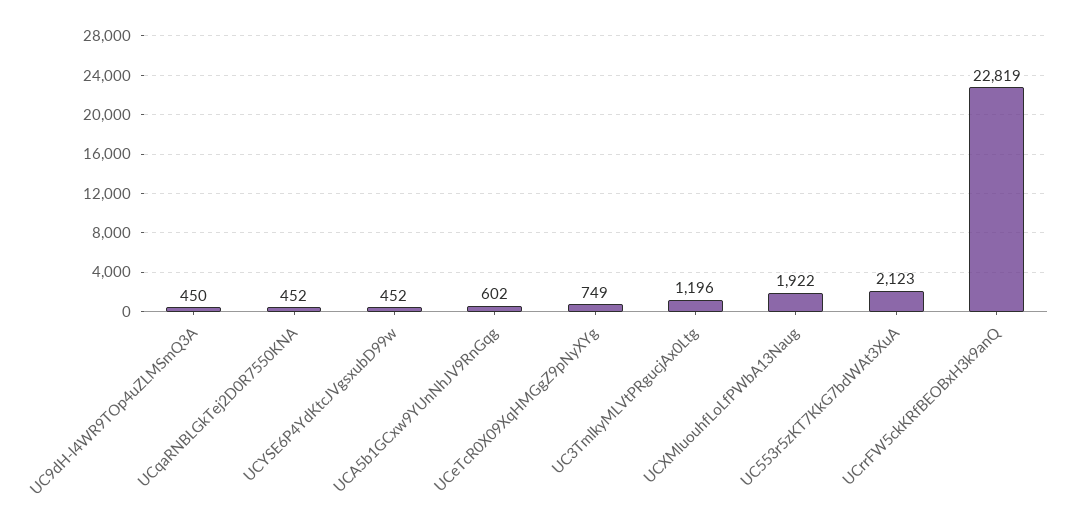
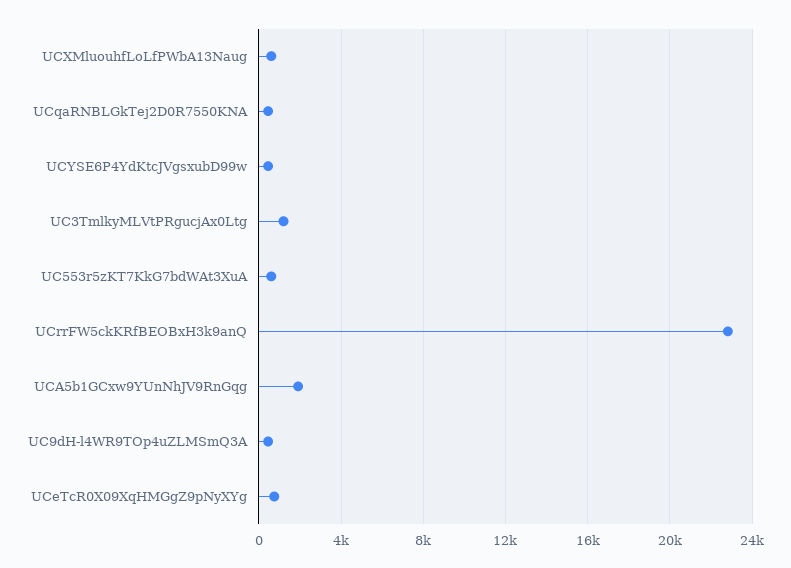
  {
    "UC9dH-l4WR9TOp4uZLMSmQ3A": 450,
    "UCqaRNBLGkTej2D0R7550KNA": 452,
    "UCYSE6P4YdKtcJVgsxubD99w": 452,
-   "UCA5b1GCxw9YUnNhJV9RnGqg": 602,
+   "UCA5b1GCxw9YUnNhJV9RnGqg": 2000,
    "UCeTcR0X09XqHMGgZ9pNyXYg": 749,
    "UC3TmlkyMLVtPRgucjAx0Ltg": 1196,
-   "UCXMluouhfLoLfPWbA13Naug": 1922,
+   "UCXMluouhfLoLfPWbA13Naug": 500,
-   "UC553r5zKT7KkG7bdWAt3XuA": 2123,
+   "UC553r5zKT7KkG7bdWAt3XuA": 500,
    "UCrrFW5ckKRfBEOBxH3k9anQ": 22819
  }

